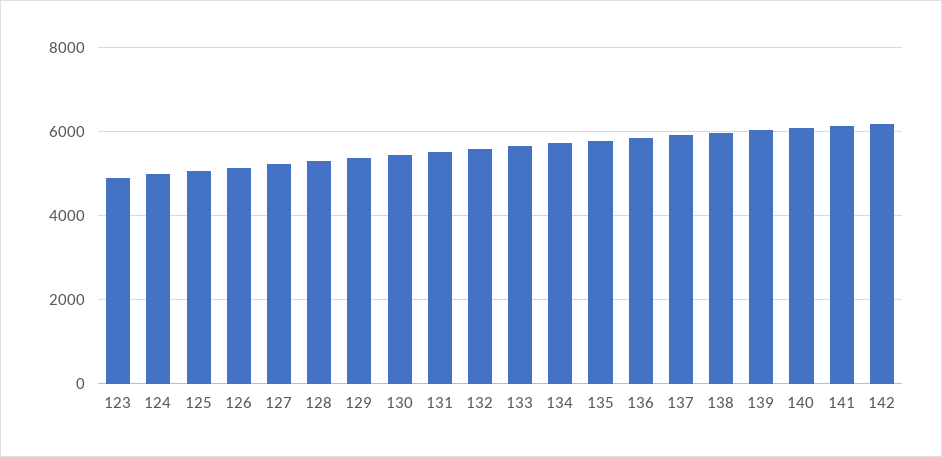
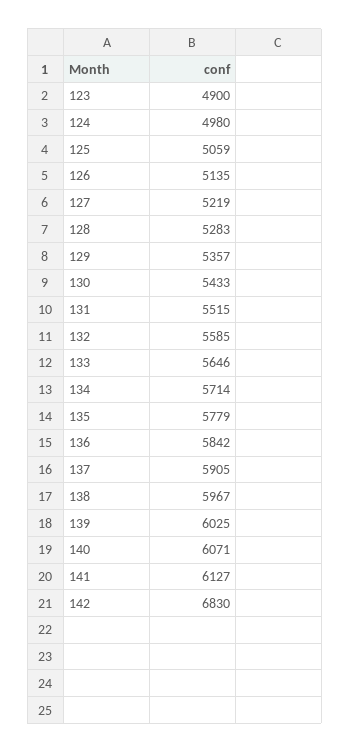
  {
    "123": 4900,
    "124": 4980,
    "125": 5059,
    "126": 5135,
    "127": 5219,
    "128": 5283,
    "129": 5357,
    "130": 5433,
    "131": 5515,
    "132": 5585,
    "133": 5646,
    "134": 5714,
    "135": 5779,
    "136": 5842,
    "137": 5905,
    "138": 5967,
    "139": 6025,
    "140": 6071,
    "141": 6127,
-   "142": 6200
+   "142": 6830
  }

